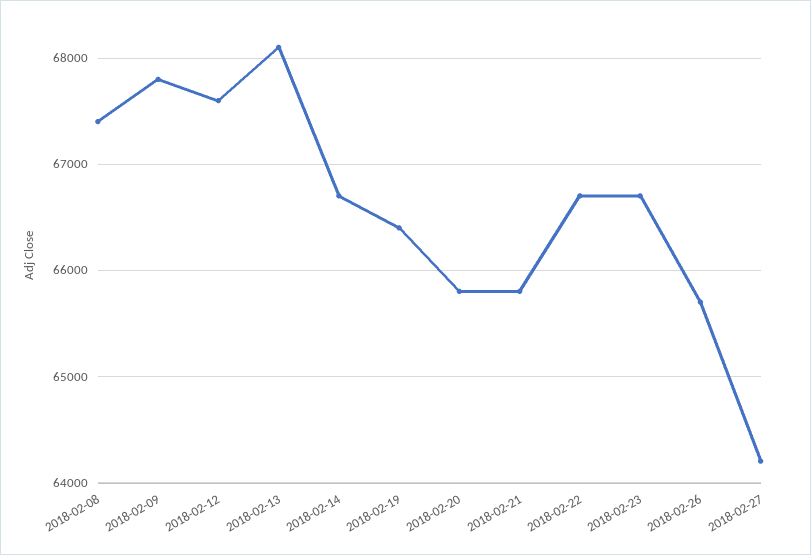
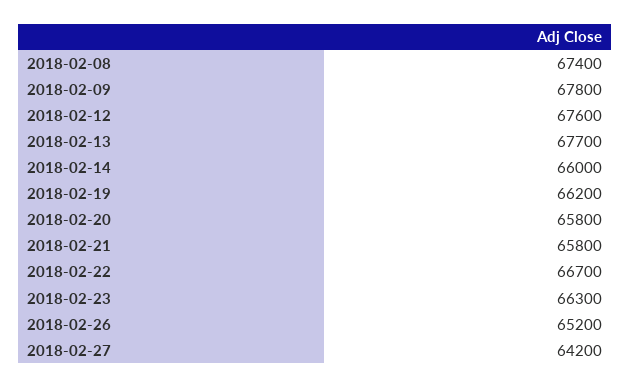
  {
    "2018-02-08": 67400,
    "2018-02-09": 67800,
    "2018-02-12": 67600,
-   "2018-02-13": 68100,
+   "2018-02-13": 67700,
-   "2018-02-14": 66700,
+   "2018-02-14": 66000,
-   "2018-02-19": 66400,
+   "2018-02-19": 66200,
    "2018-02-20": 65800,
    "2018-02-21": 65800,
    "2018-02-22": 66700,
-   "2018-02-23": 66700,
+   "2018-02-23": 66300,
-   "2018-02-26": 65700,
+   "2018-02-26": 65200,
    "2018-02-27": 64200
  }

